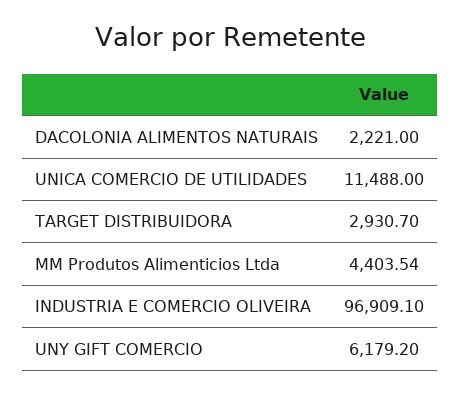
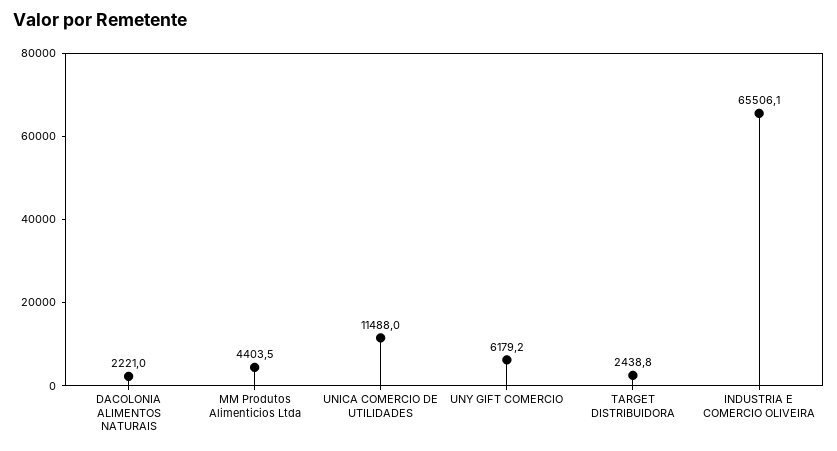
  {
    "DACOLONIA ALIMENTOS NATURAIS": 2221,
    "UNICA COMERCIO DE UTILIDADES": 11488,
-   "TARGET DISTRIBUIDORA": 2930.7,
+   "TARGET DISTRIBUIDORA": 2438.8,
    "MM Produtos Alimenticios Ltda": 4403.54,
-   "INDUSTRIA E COMERCIO OLIVEIRA": 96909.1,
+   "INDUSTRIA E COMERCIO OLIVEIRA": 65506.1,
    "UNY GIFT COMERCIO": 6179.2
  }

